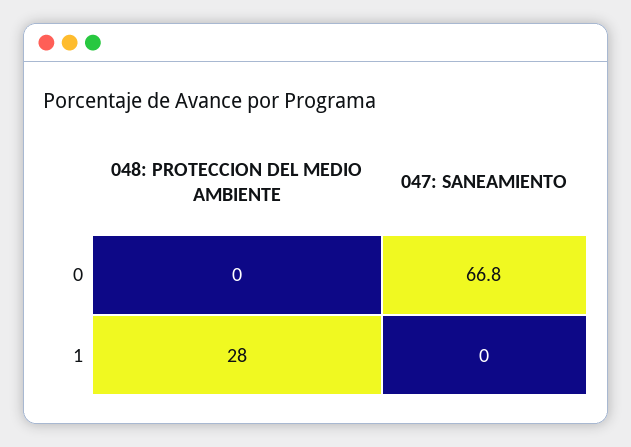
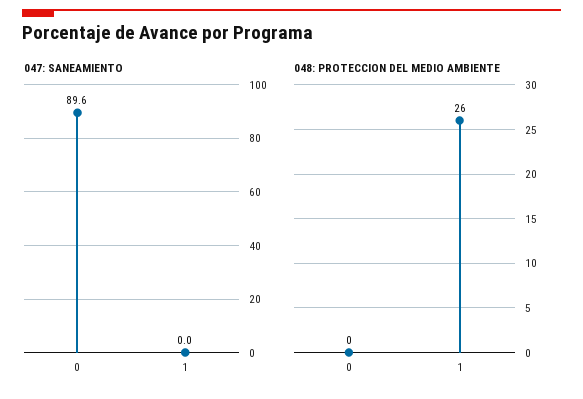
  {
    "048: PROTECCION DEL MEDIO AMBIENTE": {
      "0": 0,
-     "1": 28
+     "1": 26
    },
    "047: SANEAMIENTO": {
-     "0": 66.8,
+     "0": 89.6,
      "1": 0
    }
  }

